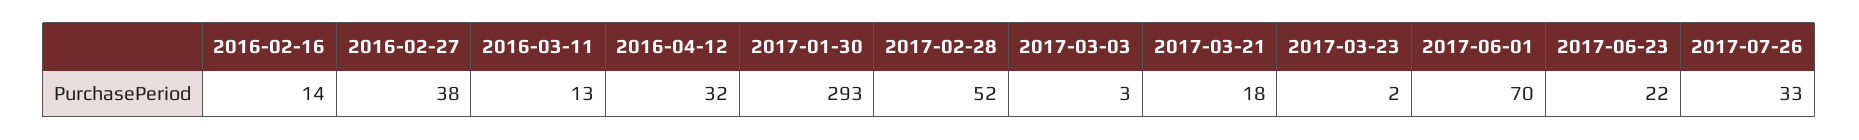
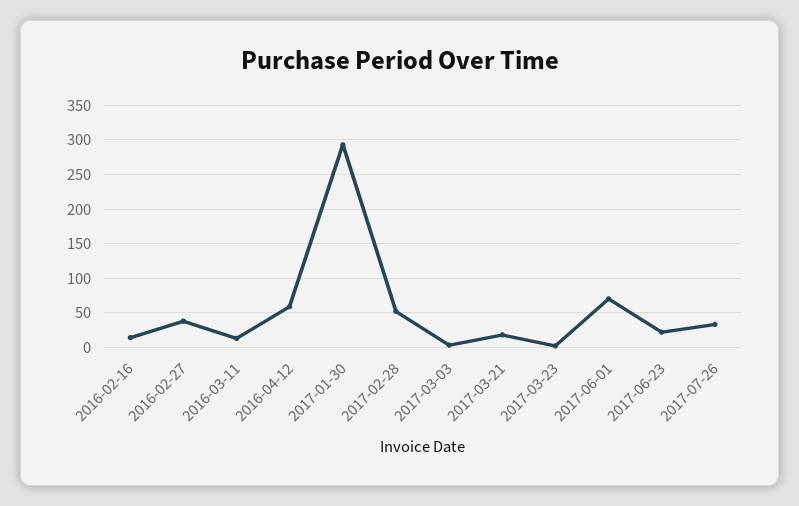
  {
    "2016-02-16": 14,
    "2016-02-27": 38,
    "2016-03-11": 13,
-   "2016-04-12": 32,
+   "2016-04-12": 60,
    "2017-01-30": 293,
    "2017-02-28": 52,
    "2017-03-03": 3,
    "2017-03-21": 18,
    "2017-03-23": 2,
    "2017-06-01": 70,
    "2017-06-23": 22,
    "2017-07-26": 33
  }

